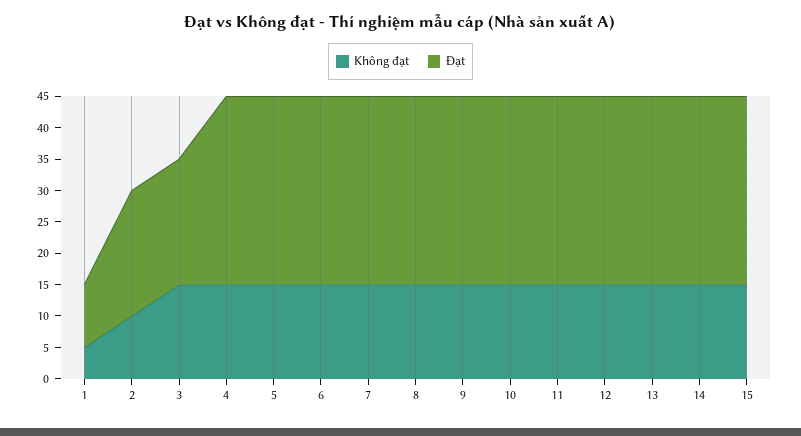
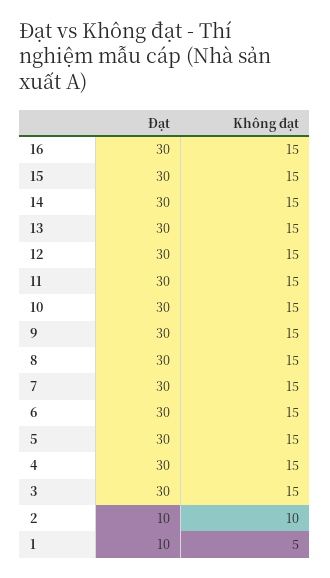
  {
    "Không đạt": {
      "1": 5,
      "2": 10,
      "3": 15,
      "4": 15,
      "5": 15,
      "6": 15,
      "7": 15,
      "8": 15,
      "9": 15,
      "10": 15,
      "11": 15,
      "12": 15,
      "13": 15,
      "14": 15,
-     "15": 15
+     "15": 15,
+     "16": 15
    },
    "Đạt": {
      "1": 10,
-     "2": 20,
+     "2": 10,
-     "3": 20,
+     "3": 30,
      "4": 30,
      "5": 30,
      "6": 30,
      "7": 30,
      "8": 30,
      "9": 30,
      "10": 30,
      "11": 30,
      "12": 30,
      "13": 30,
      "14": 30,
-     "15": 30
+     "15": 30,
+     "16": 30
    }
  }

